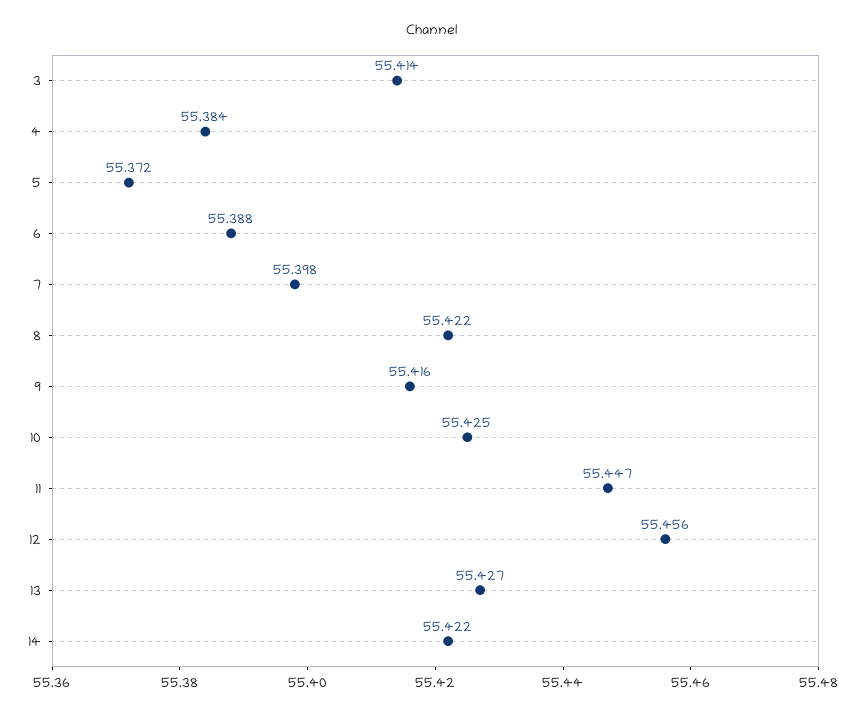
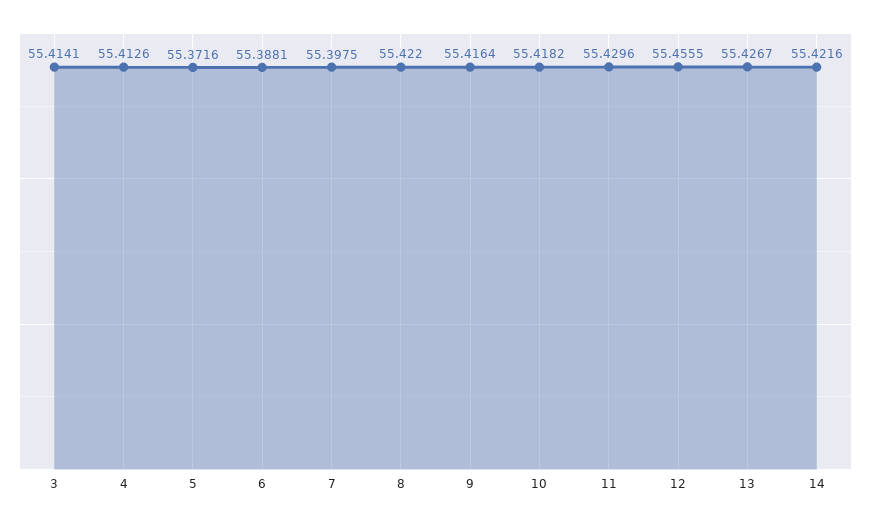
  {
    "3": 55.4141,
-   "4": 55.384,
+   "4": 55.4126,
    "5": 55.3716,
    "6": 55.3881,
    "7": 55.3975,
    "8": 55.422,
    "9": 55.4164,
-   "10": 55.425,
+   "10": 55.4182,
-   "11": 55.447,
+   "11": 55.4296,
    "12": 55.4555,
    "13": 55.4267,
    "14": 55.4216
  }

